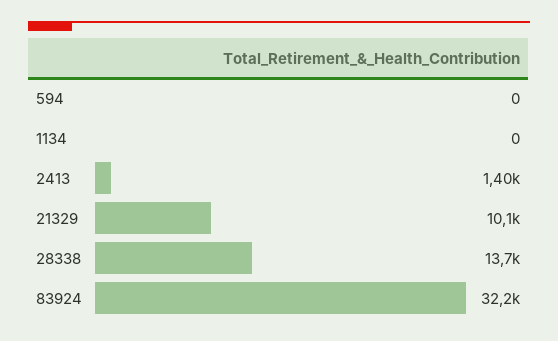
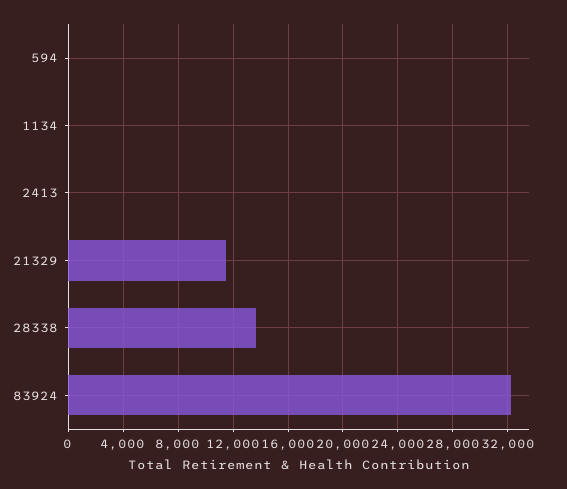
  {
    "594": 0,
    "1134": 0,
-   "2413": 1400,
+   "2413": 0,
-   "21329": 10100,
+   "21329": 11500,
    "28338": 13700,
    "83924": 32200
  }

